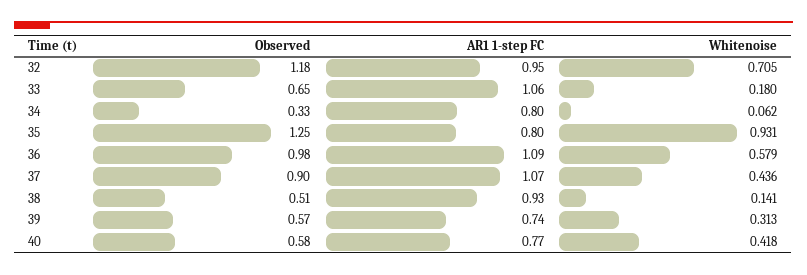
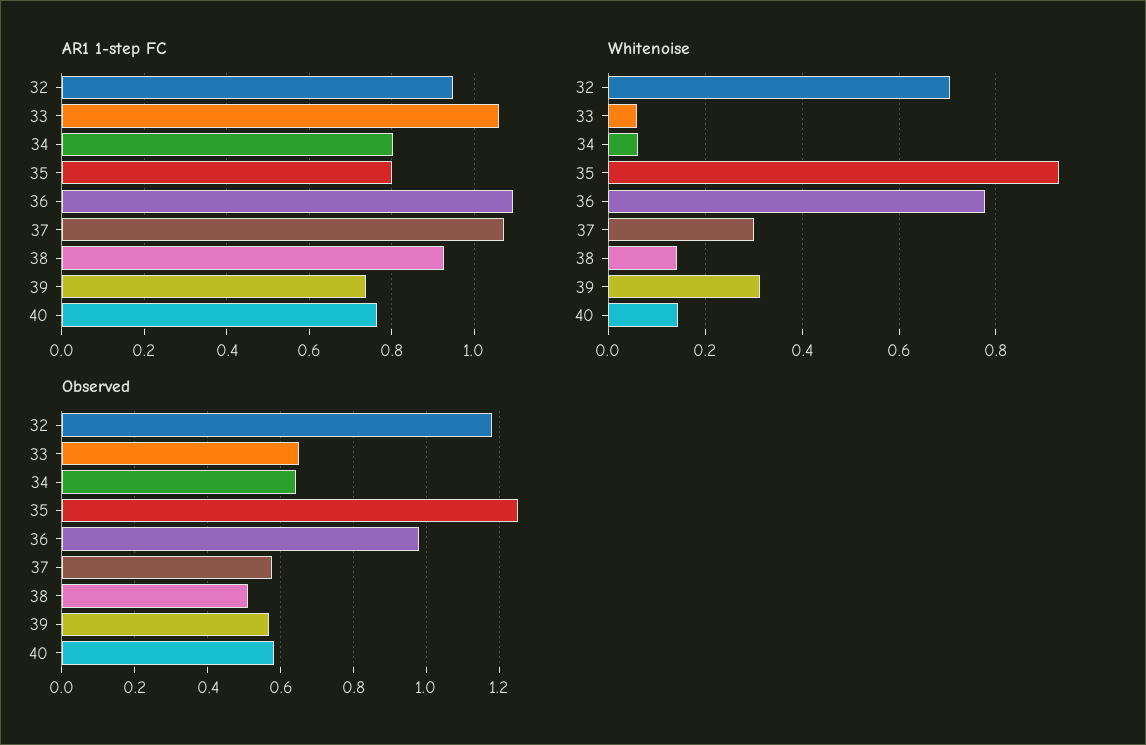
  {
    "Observed": {
      "32": 1.18,
      "33": 0.65,
-     "34": 0.33,
+     "34": 0.64,
      "35": 1.25,
      "36": 0.98,
-     "37": 0.9,
+     "37": 0.58,
      "38": 0.51,
      "39": 0.57,
      "40": 0.58
    },
    "AR1 1-step FC": {
      "32": 0.95,
      "33": 1.06,
      "34": 0.8,
      "35": 0.8,
      "36": 1.09,
      "37": 1.07,
      "38": 0.93,
      "39": 0.74,
      "40": 0.77
    },
    "Whitenoise": {
      "32": 0.705,
-     "33": 0.18,
+     "33": 0.06,
      "34": 0.062,
      "35": 0.931,
-     "36": 0.579,
+     "36": 0.78,
-     "37": 0.436,
+     "37": 0.3,
      "38": 0.141,
      "39": 0.313,
-     "40": 0.418
+     "40": 0.14
    }
  }

